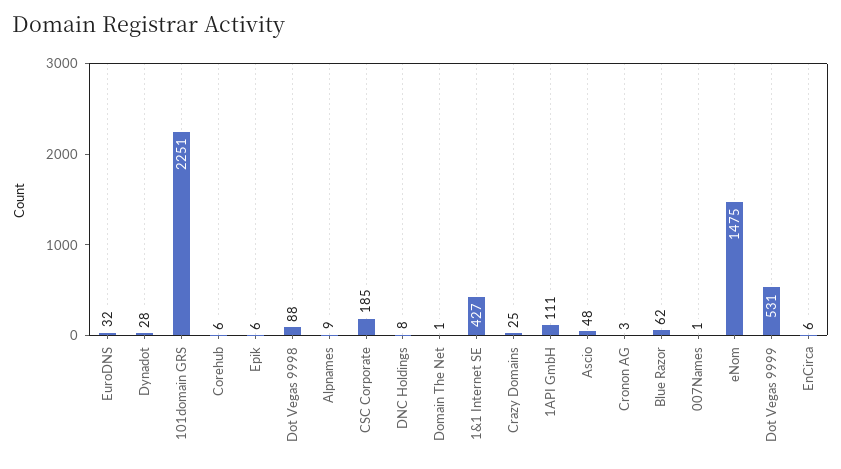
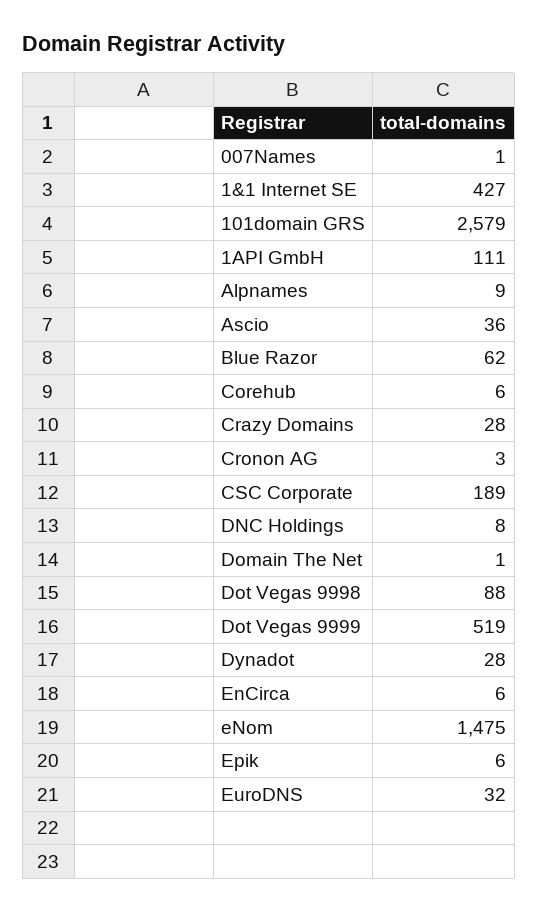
  {
    "EuroDNS": 32,
    "Dynadot": 28,
-   "101domain GRS": 2251,
+   "101domain GRS": 2579,
    "Corehub": 6,
    "Epik": 6,
    "Dot Vegas 9998": 88,
    "Alpnames": 9,
-   "CSC Corporate": 185,
+   "CSC Corporate": 189,
    "DNC Holdings": 8,
    "Domain The Net": 1,
    "1&1 Internet SE": 427,
-   "Crazy Domains": 25,
+   "Crazy Domains": 28,
    "1API GmbH": 111,
-   "Ascio": 48,
+   "Ascio": 36,
    "Cronon AG": 3,
    "Blue Razor": 62,
    "007Names": 1,
    "eNom": 1475,
-   "Dot Vegas 9999": 531,
+   "Dot Vegas 9999": 519,
    "EnCirca": 6
  }

